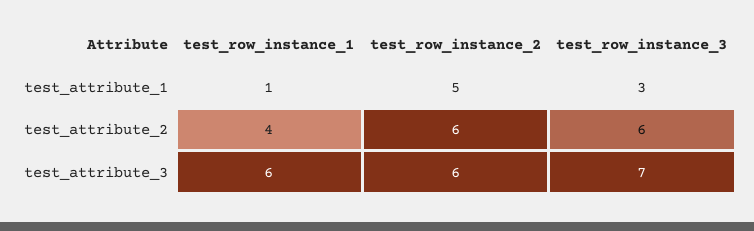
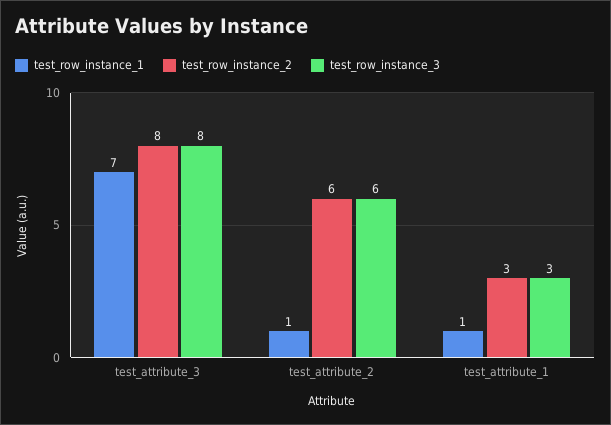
  {
    "test_row_instance_1": {
      "test_attribute_1": 1,
-     "test_attribute_2": 4,
+     "test_attribute_2": 1,
-     "test_attribute_3": 6
+     "test_attribute_3": 7
    },
    "test_row_instance_2": {
-     "test_attribute_1": 5,
+     "test_attribute_1": 3,
      "test_attribute_2": 6,
-     "test_attribute_3": 6
+     "test_attribute_3": 8
    },
    "test_row_instance_3": {
      "test_attribute_1": 3,
      "test_attribute_2": 6,
-     "test_attribute_3": 7
+     "test_attribute_3": 8
    }
  }

